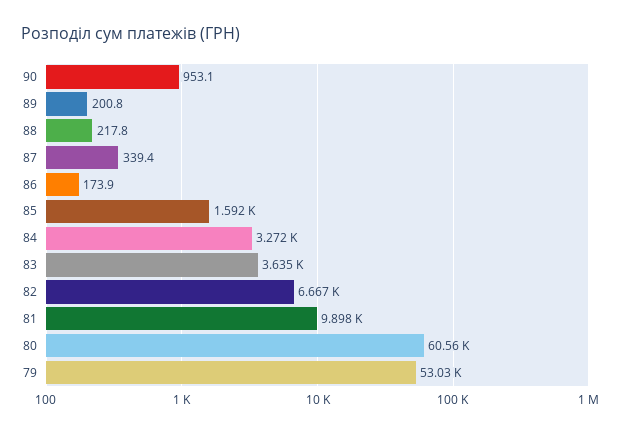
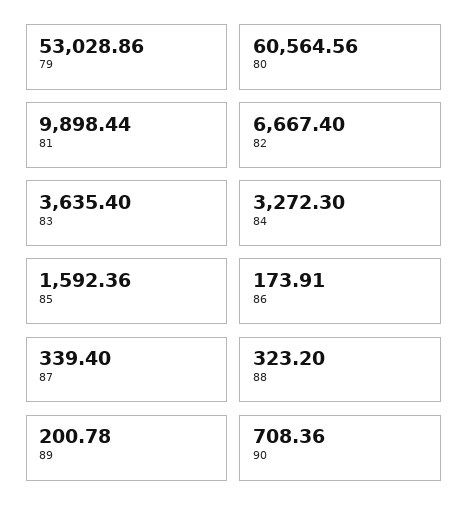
  {
-   "90": 953.1,
+   "90": 708.36,
    "89": 200.78,
-   "88": 217.8,
+   "88": 323.2,
    "87": 339.4,
    "86": 173.91,
    "85": 1592.36,
    "84": 3272.3,
    "83": 3635.4,
    "82": 6667.4,
    "81": 9898.44,
    "80": 60564.56,
    "79": 53028.86
  }

